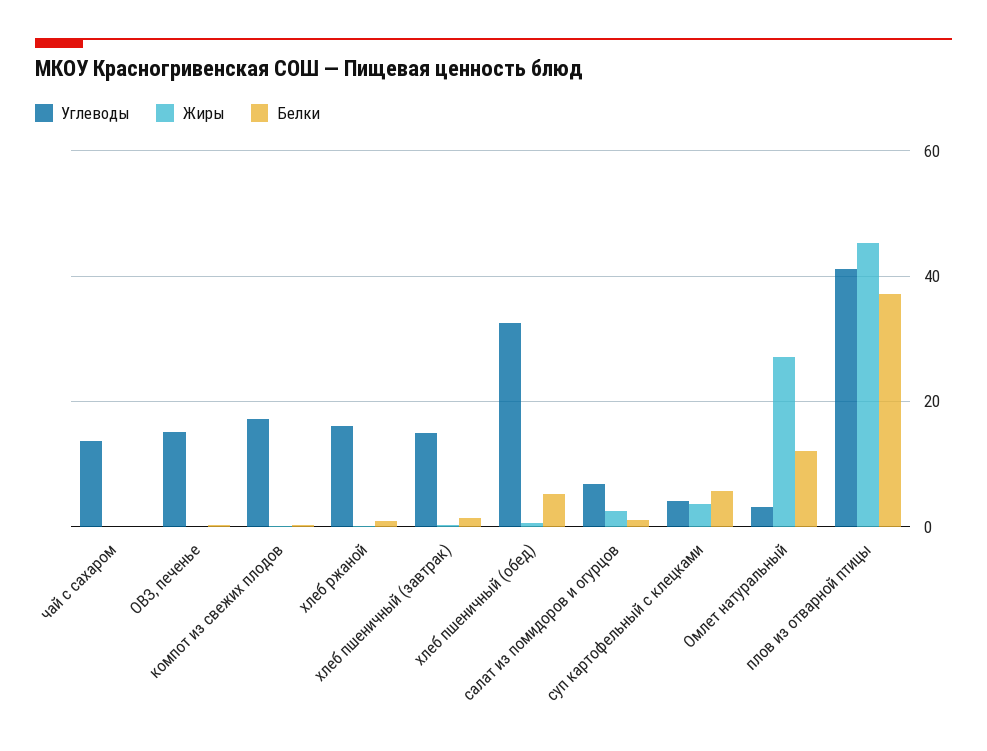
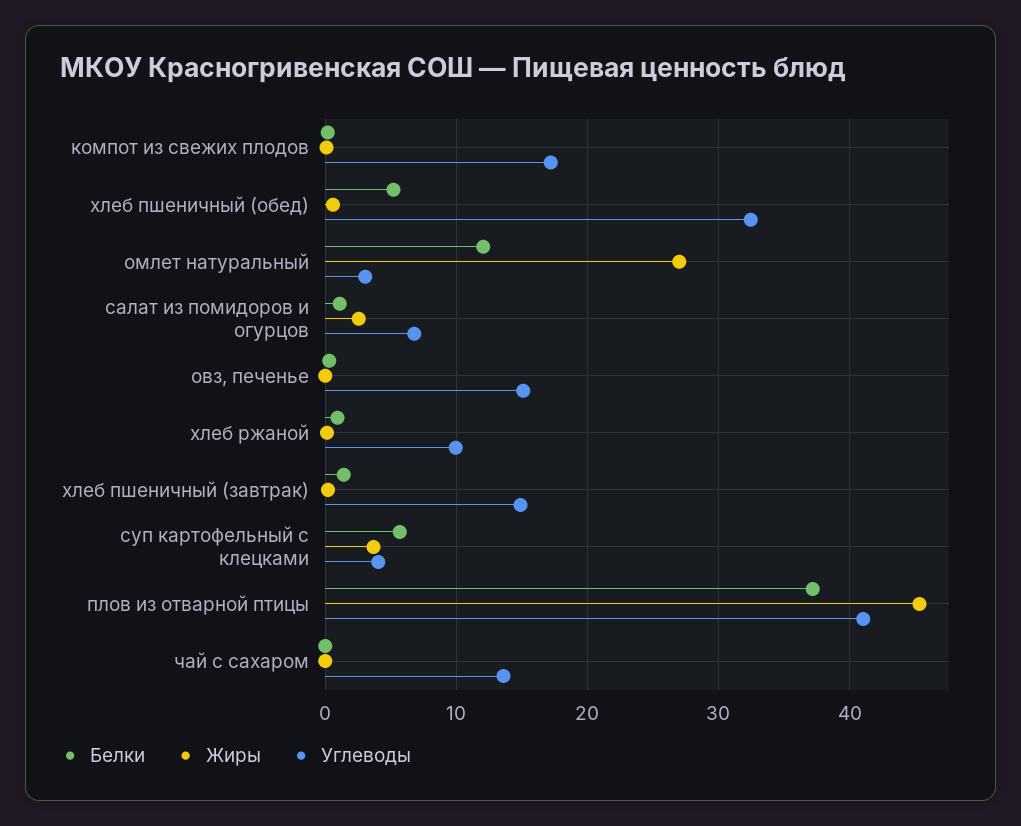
  {
    "Углеводы": {
      "чай с сахаром": 14,
      "ОВЗ, печенье": 15,
      "компот из свежих плодов": 17,
-     "хлеб ржаной": 16,
+     "хлеб ржаной": 10,
      "хлеб пшеничный (завтрак)": 15,
      "хлеб пшеничный (обед)": 32,
      "салат из помидоров и огурцов": 7,
      "суп картофельный с клецками": 4,
      "Омлет натуральный": 3,
      "плов из отварной птицы": 41
    },
    "Жиры": {
      "чай с сахаром": 0,
      "ОВЗ, печенье": 0,
      "компот из свежих плодов": 0,
      "хлеб ржаной": 0,
      "хлеб пшеничный (завтрак)": 0,
      "хлеб пшеничный (обед)": 1,
      "салат из помидоров и огурцов": 3,
      "суп картофельный с клецками": 4,
      "Омлет натуральный": 27,
      "плов из отварной птицы": 45
    },
    "Белки": {
      "чай с сахаром": 0,
      "ОВЗ, печенье": 0,
      "компот из свежих плодов": 0,
      "хлеб ржаной": 1,
      "хлеб пшеничный (завтрак)": 1,
      "хлеб пшеничный (обед)": 5,
      "салат из помидоров и огурцов": 1,
      "суп картофельный с клецками": 6,
      "Омлет натуральный": 12,
      "плов из отварной птицы": 37
    }
  }

